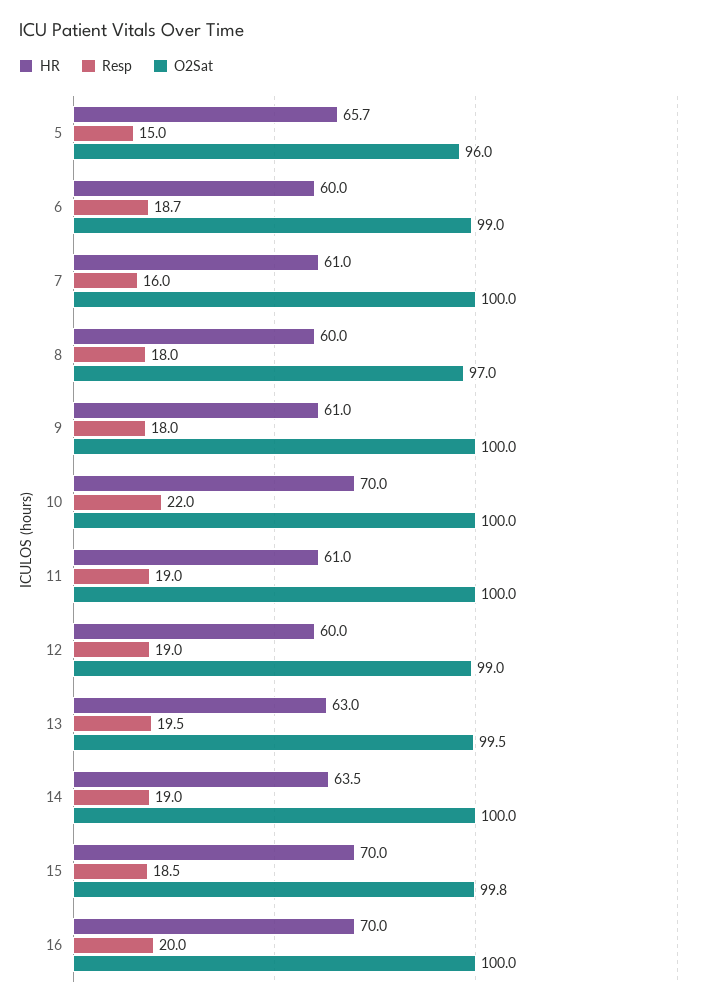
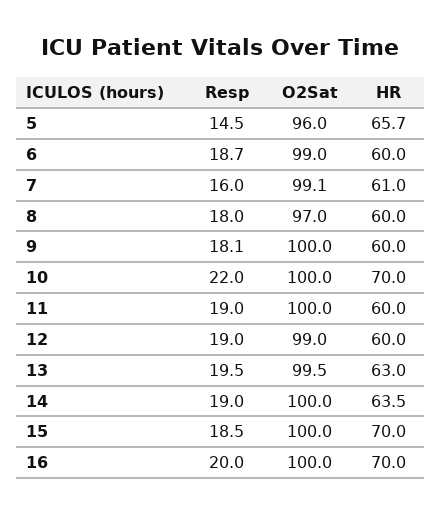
  {
    "HR": {
      "5": 65.7,
      "6": 60,
      "7": 61,
      "8": 60,
-     "9": 61,
+     "9": 60,
      "10": 70,
-     "11": 61,
+     "11": 60,
      "12": 60,
      "13": 63,
      "14": 63.5,
      "15": 70,
      "16": 70
    },
    "Resp": {
-     "5": 15,
+     "5": 14.5,
      "6": 18.7,
      "7": 16,
      "8": 18,
-     "9": 18,
+     "9": 18.1,
      "10": 22,
      "11": 19,
      "12": 19,
      "13": 19.5,
      "14": 19,
      "15": 18.5,
      "16": 20
    },
    "O2Sat": {
      "5": 96,
      "6": 99,
-     "7": 100,
+     "7": 99.1,
      "8": 97,
      "9": 100,
      "10": 100,
      "11": 100,
      "12": 99,
      "13": 99.5,
      "14": 100,
-     "15": 99.8,
+     "15": 100,
      "16": 100
    }
  }

